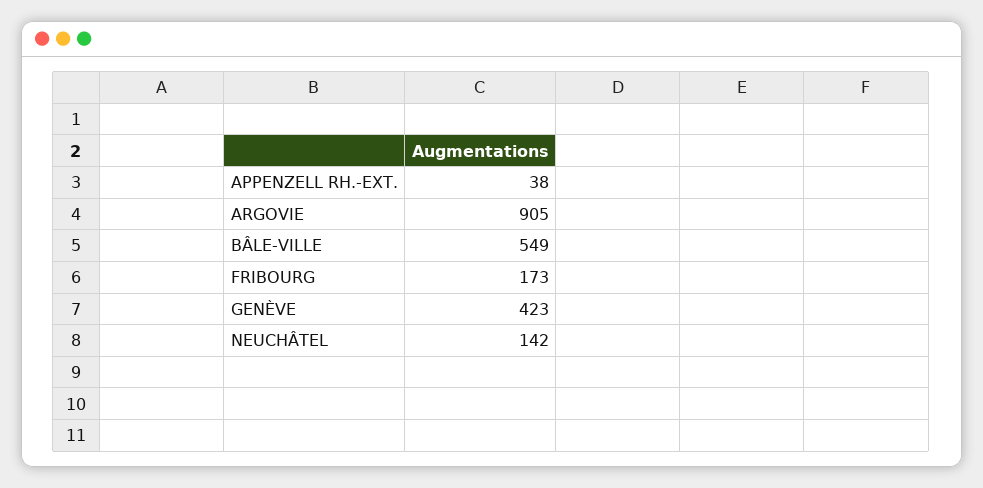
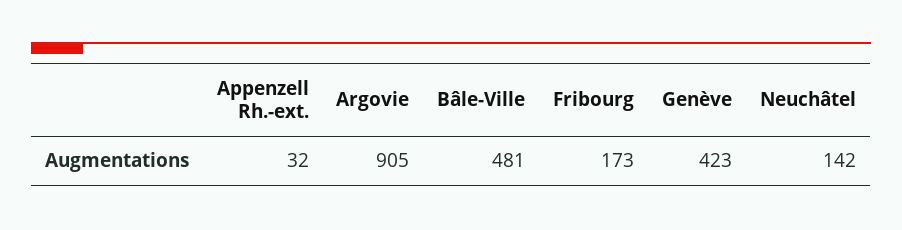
  {
-   "APPENZELL RH.-EXT.": 38,
+   "APPENZELL RH.-EXT.": 32,
    "ARGOVIE": 905,
-   "BÂLE-VILLE": 549,
+   "BÂLE-VILLE": 481,
    "FRIBOURG": 173,
    "GENÈVE": 423,
    "NEUCHÂTEL": 142
  }

